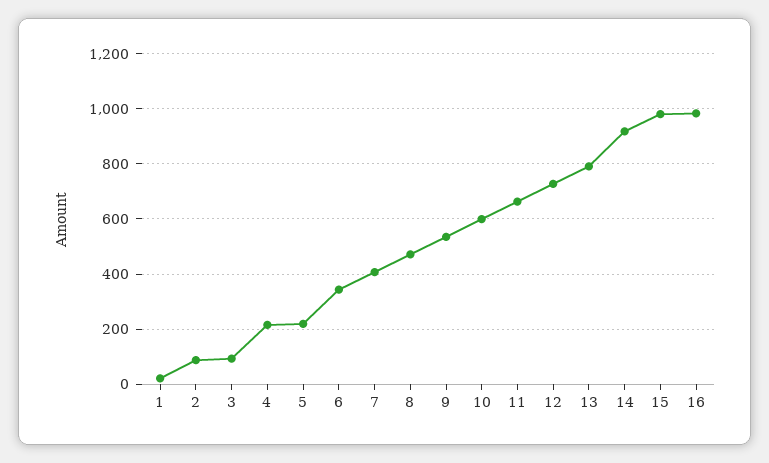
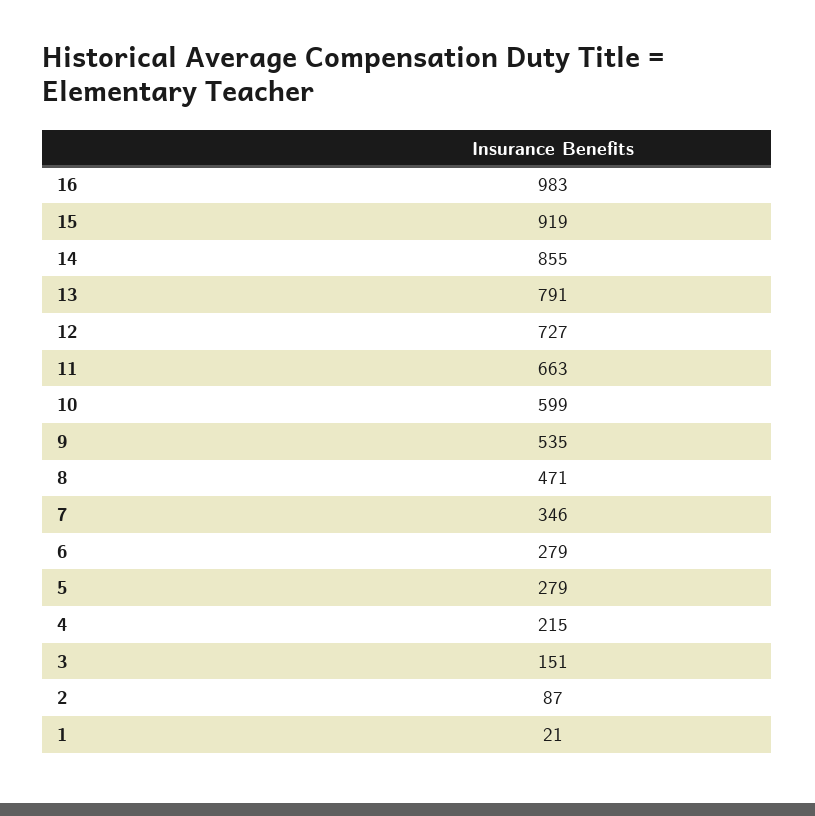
  {
    "1": 21,
    "2": 87,
-   "3": 100,
+   "3": 151,
    "4": 215,
-   "5": 225,
+   "5": 279,
-   "6": 350,
+   "6": 279,
-   "7": 400,
+   "7": 346,
    "8": 471,
    "9": 535,
    "10": 599,
    "11": 663,
    "12": 727,
    "13": 791,
-   "14": 925,
+   "14": 855,
-   "15": 975,
+   "15": 919,
    "16": 983
  }

